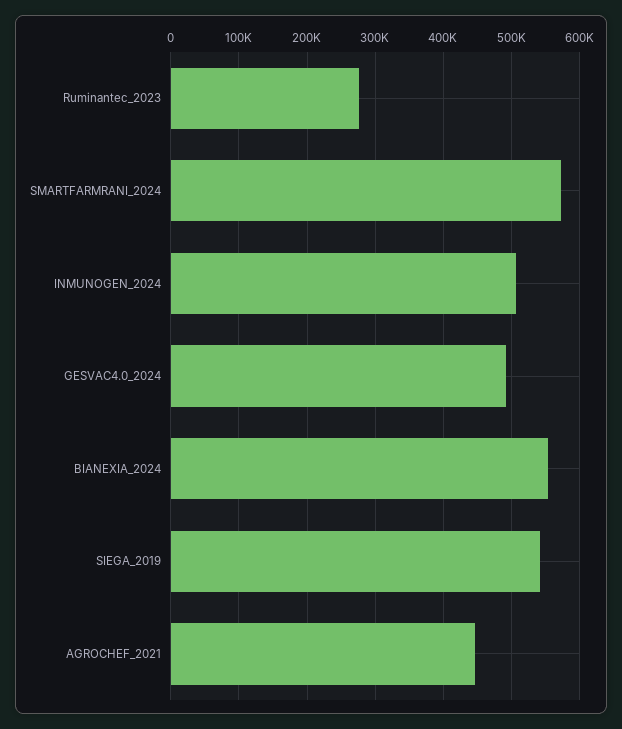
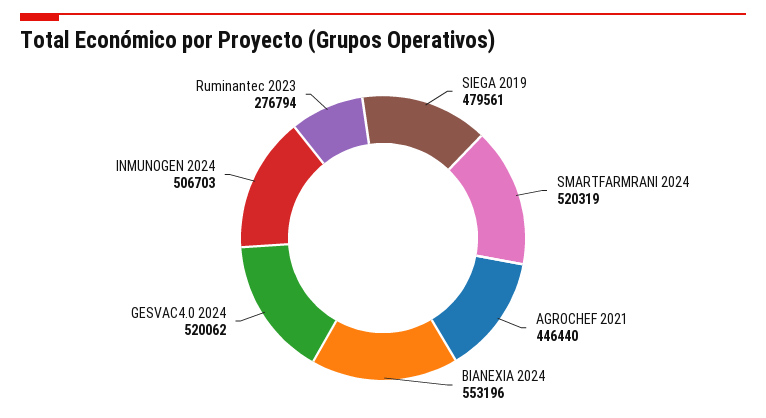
  {
    "Ruminantec_2023": 276794,
-   "SMARTFARMRANI_2024": 570000,
+   "SMARTFARMRANI_2024": 520319,
    "INMUNOGEN_2024": 506703,
-   "GESVAC4.0_2024": 490000,
+   "GESVAC4.0_2024": 520062,
    "BIANEXIA_2024": 553196,
-   "SIEGA_2019": 540000,
+   "SIEGA_2019": 479561,
    "AGROCHEF_2021": 446440
  }

